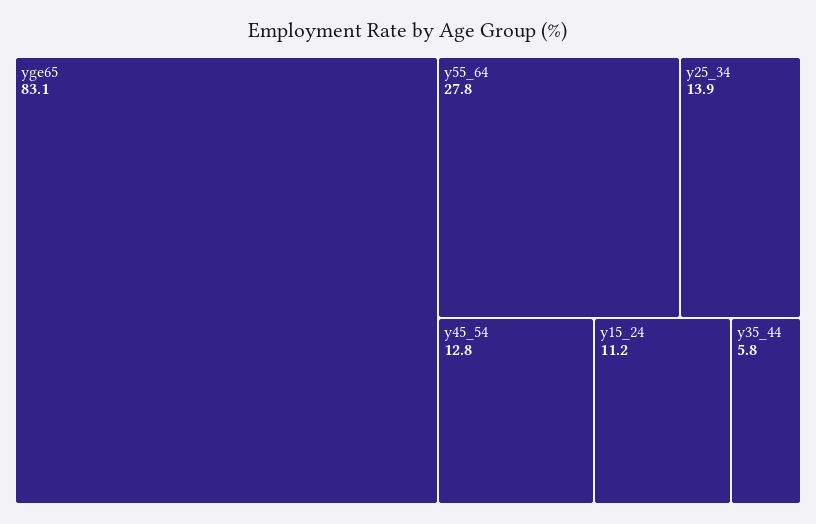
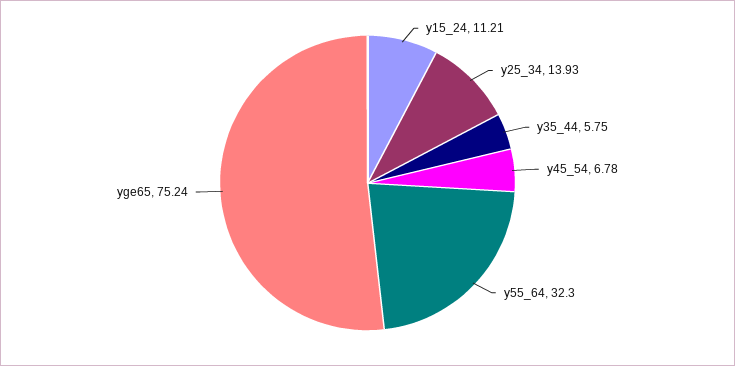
  {
-   "yge65": 83.1,
+   "yge65": 75.24,
-   "y55_64": 27.8,
+   "y55_64": 32.3,
    "y25_34": 13.93,
-   "y45_54": 12.8,
+   "y45_54": 6.78,
    "y15_24": 11.21,
    "y35_44": 5.75
  }

